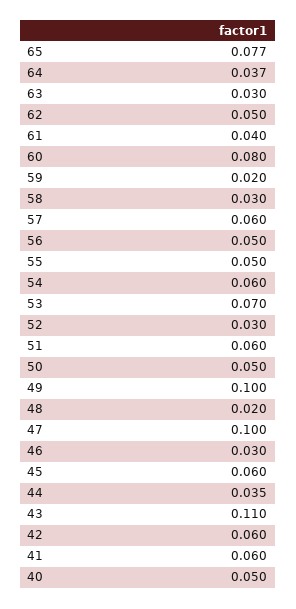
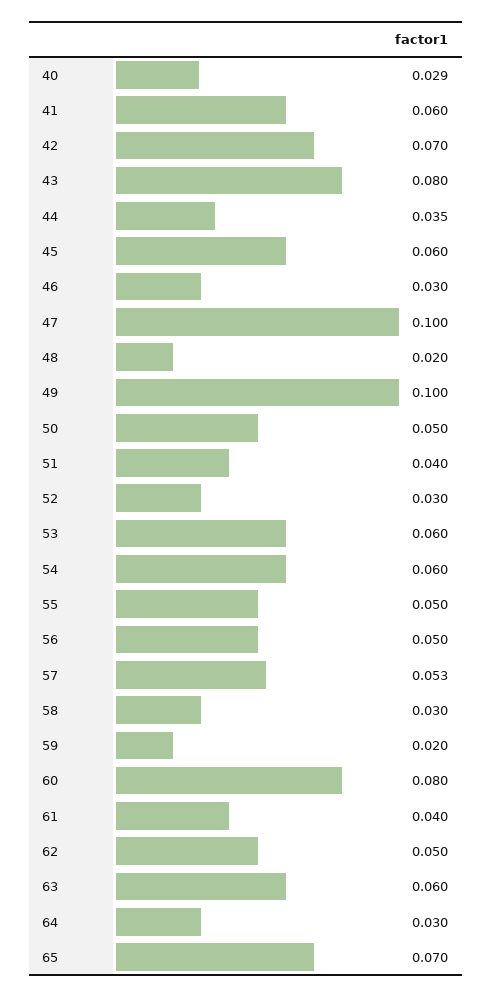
  {
-   "65": 0.077,
+   "65": 0.07,
-   "64": 0.037,
+   "64": 0.03,
-   "63": 0.03,
+   "63": 0.06,
    "62": 0.05,
    "61": 0.04,
    "60": 0.08,
    "59": 0.02,
    "58": 0.03,
-   "57": 0.06,
+   "57": 0.053,
    "56": 0.05,
    "55": 0.05,
    "54": 0.06,
-   "53": 0.07,
+   "53": 0.06,
    "52": 0.03,
-   "51": 0.06,
+   "51": 0.04,
    "50": 0.05,
    "49": 0.1,
    "48": 0.02,
    "47": 0.1,
    "46": 0.03,
    "45": 0.06,
    "44": 0.035,
-   "43": 0.11,
+   "43": 0.08,
-   "42": 0.06,
+   "42": 0.07,
    "41": 0.06,
-   "40": 0.05
+   "40": 0.029
  }

